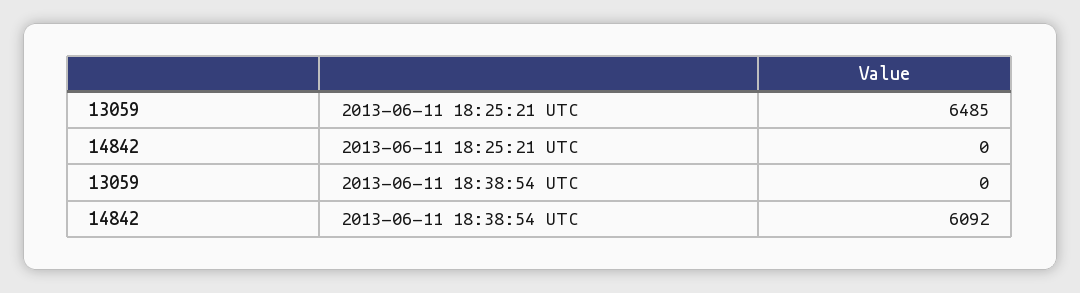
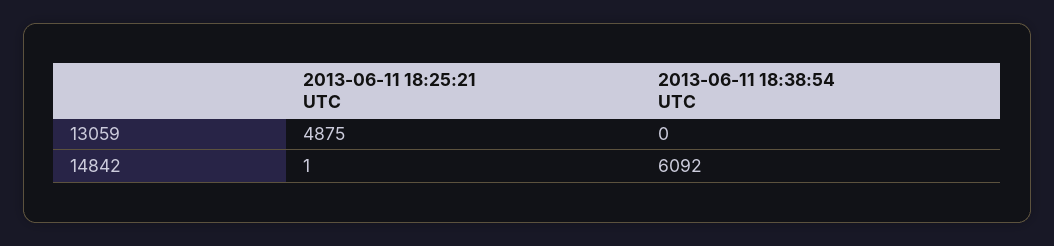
  {
    "13059": {
-     "2013-06-11 18:25:21 UTC": 6485,
+     "2013-06-11 18:25:21 UTC": 4875,
      "2013-06-11 18:38:54 UTC": 0
    },
    "14842": {
-     "2013-06-11 18:25:21 UTC": 0,
+     "2013-06-11 18:25:21 UTC": 1,
      "2013-06-11 18:38:54 UTC": 6092
    }
  }

